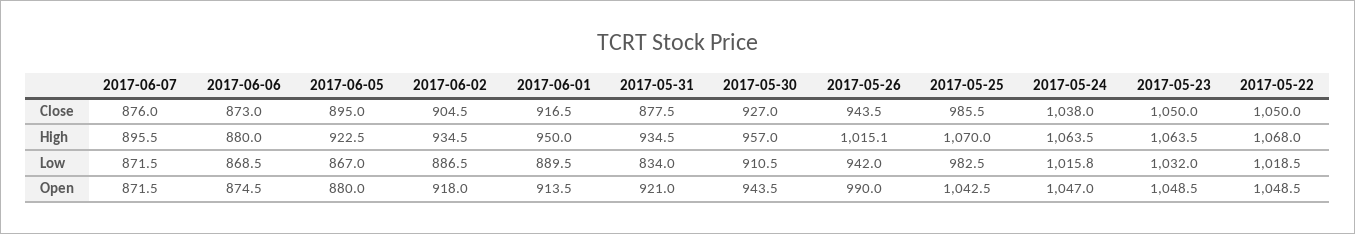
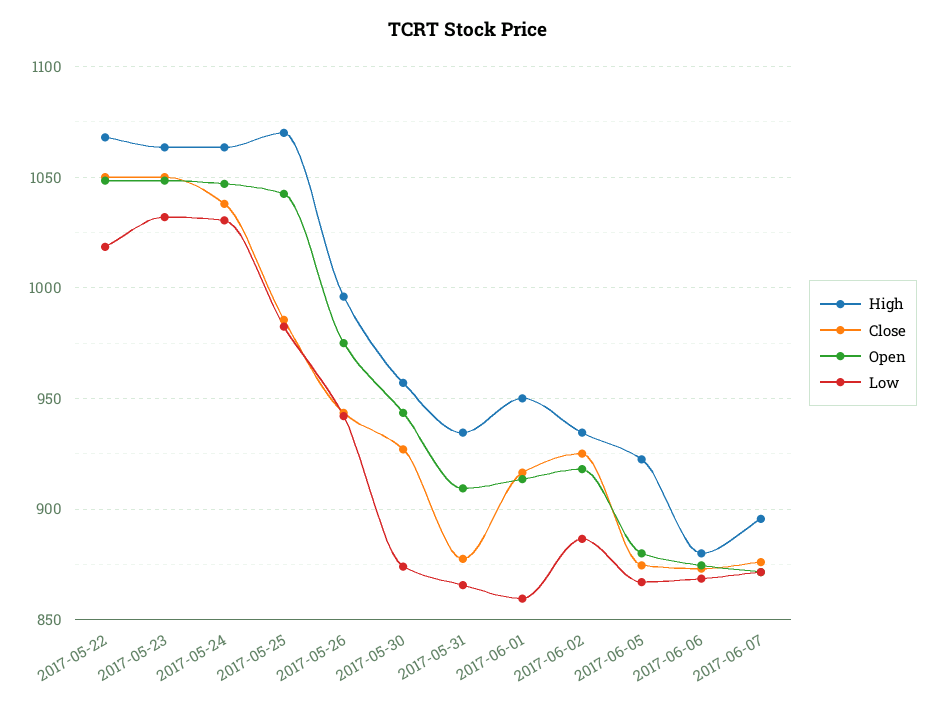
  {
    "Close": {
      "2017-06-07": 876,
      "2017-06-06": 873,
-     "2017-06-05": 895,
+     "2017-06-05": 875,
-     "2017-06-02": 904.5,
+     "2017-06-02": 925,
      "2017-06-01": 916.5,
      "2017-05-31": 877.5,
      "2017-05-30": 927,
      "2017-05-26": 943.5,
      "2017-05-25": 985.5,
      "2017-05-24": 1038,
      "2017-05-23": 1050,
      "2017-05-22": 1050
    },
    "High": {
      "2017-06-07": 895.5,
      "2017-06-06": 880,
      "2017-06-05": 922.5,
      "2017-06-02": 934.5,
      "2017-06-01": 950,
      "2017-05-31": 934.5,
      "2017-05-30": 957,
-     "2017-05-26": 1015.1,
+     "2017-05-26": 995,
      "2017-05-25": 1070,
      "2017-05-24": 1063.5,
      "2017-05-23": 1063.5,
      "2017-05-22": 1068
    },
    "Low": {
      "2017-06-07": 871.5,
      "2017-06-06": 868.5,
      "2017-06-05": 867,
      "2017-06-02": 886.5,
-     "2017-06-01": 889.5,
+     "2017-06-01": 860,
-     "2017-05-31": 834,
+     "2017-05-31": 865,
-     "2017-05-30": 910.5,
+     "2017-05-30": 875,
      "2017-05-26": 942,
      "2017-05-25": 982.5,
-     "2017-05-24": 1015.8,
+     "2017-05-24": 1030,
      "2017-05-23": 1032,
      "2017-05-22": 1018.5
    },
    "Open": {
      "2017-06-07": 871.5,
      "2017-06-06": 874.5,
      "2017-06-05": 880,
      "2017-06-02": 918,
      "2017-06-01": 913.5,
-     "2017-05-31": 921,
+     "2017-05-31": 910,
      "2017-05-30": 943.5,
-     "2017-05-26": 990,
+     "2017-05-26": 975,
      "2017-05-25": 1042.5,
      "2017-05-24": 1047,
      "2017-05-23": 1048.5,
      "2017-05-22": 1048.5
    }
  }

